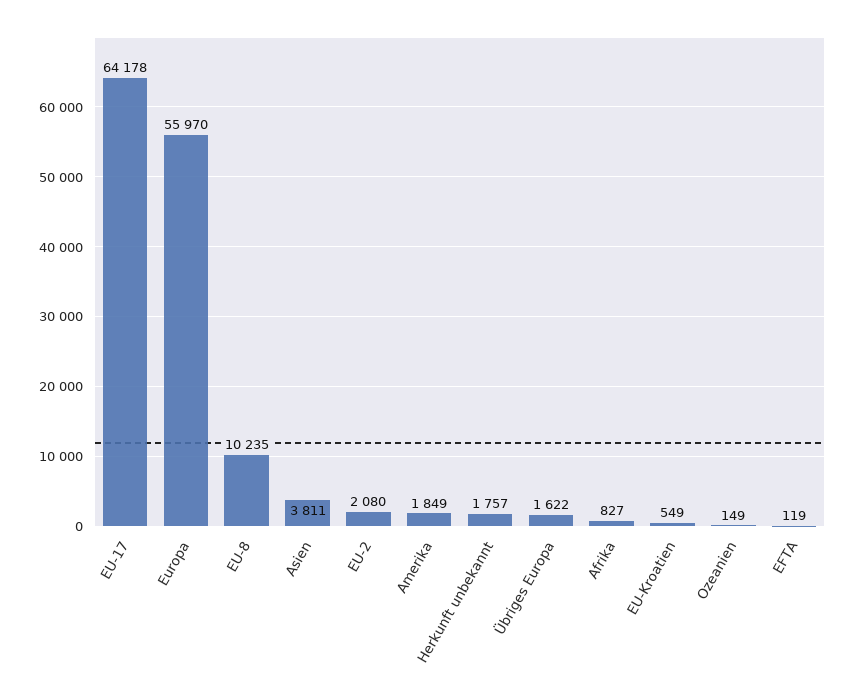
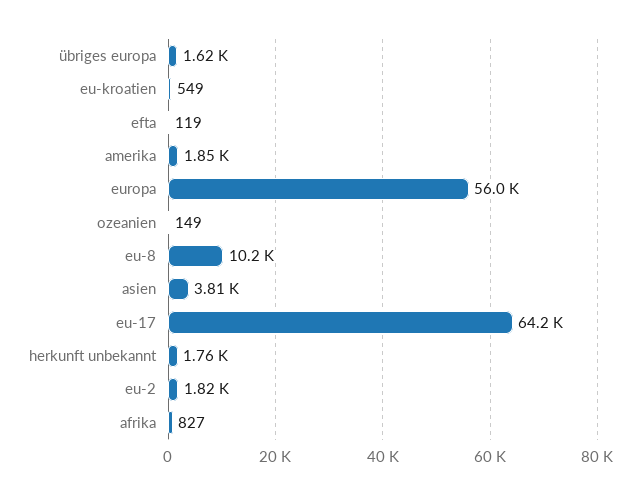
  {
    "EU-17": 64178,
    "Europa": 55970,
    "EU-8": 10235,
    "Asien": 3811,
-   "EU-2": 2080,
+   "EU-2": 1820,
    "Amerika": 1849,
    "Herkunft unbekannt": 1757,
    "Übriges Europa": 1622,
    "Afrika": 827,
    "EU-Kroatien": 549,
    "Ozeanien": 149,
    "EFTA": 119
  }

